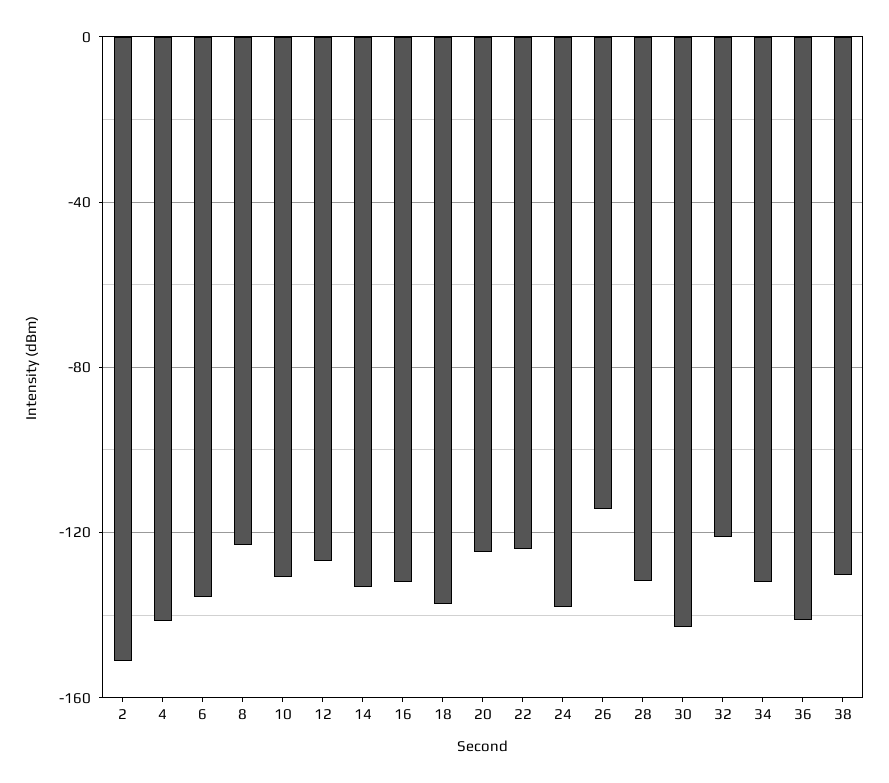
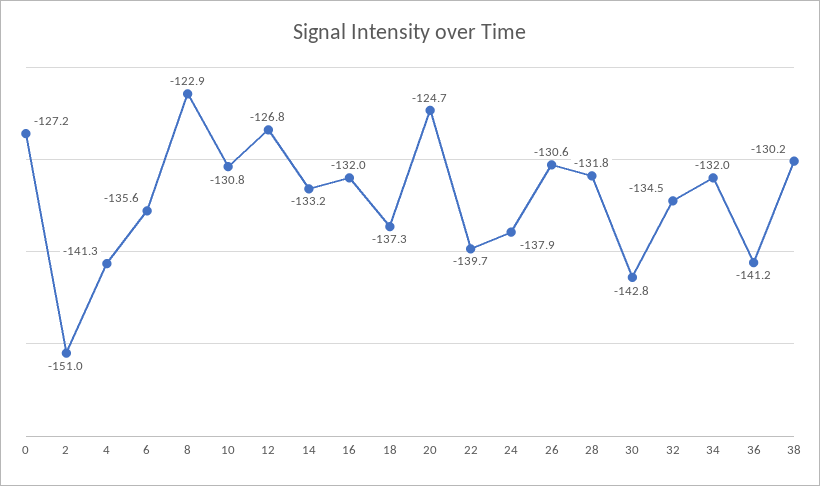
  {
    "2": -151,
    "4": -141.3,
    "6": -135.6,
    "8": -122.9,
    "10": -130.8,
    "12": -126.8,
    "14": -133.2,
    "16": -132,
    "18": -137.3,
    "20": -124.7,
-   "22": -125,
+   "22": -139.7,
    "24": -137.9,
-   "26": -115,
+   "26": -130.6,
    "28": -131.8,
    "30": -142.8,
-   "32": -120,
+   "32": -134.5,
    "34": -132,
    "36": -141.2,
-   "38": -130.2
+   "38": -130.2,
+   "0": -127.2
  }

